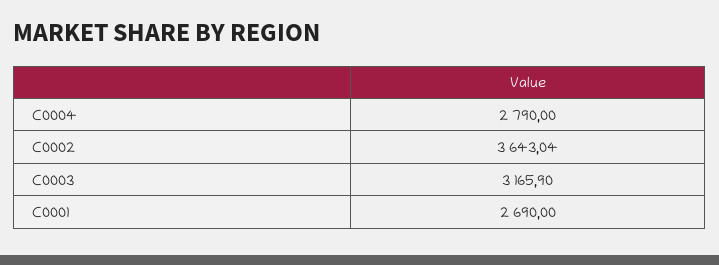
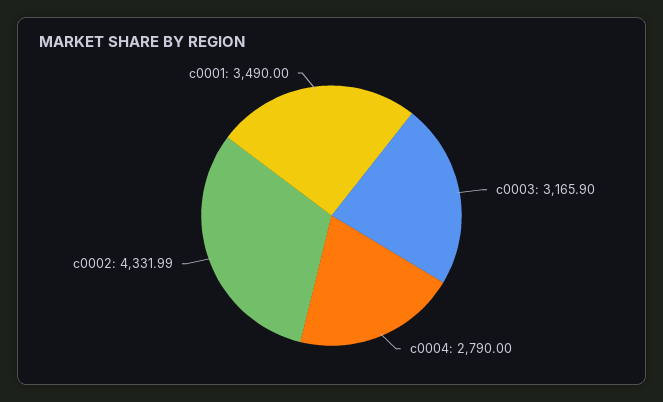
  {
    "C0004": 2790,
-   "C0002": 3643.04,
+   "C0002": 4331.99,
    "C0003": 3165.9,
-   "C0001": 2690
+   "C0001": 3490
  }

